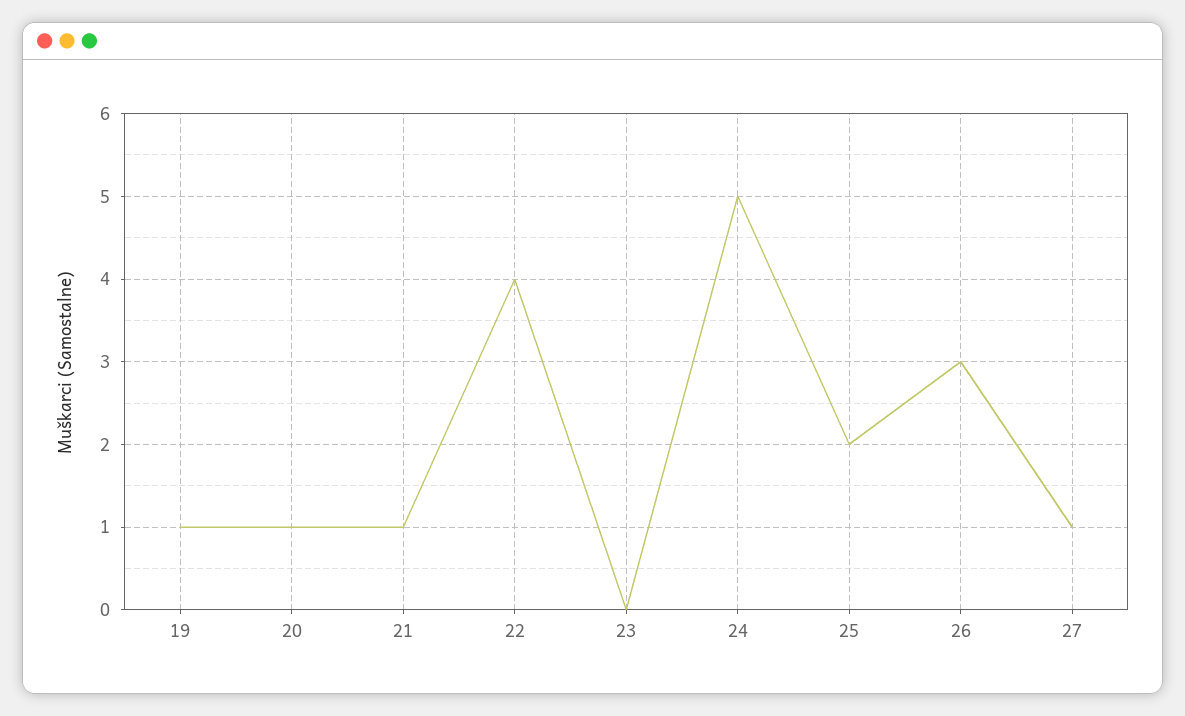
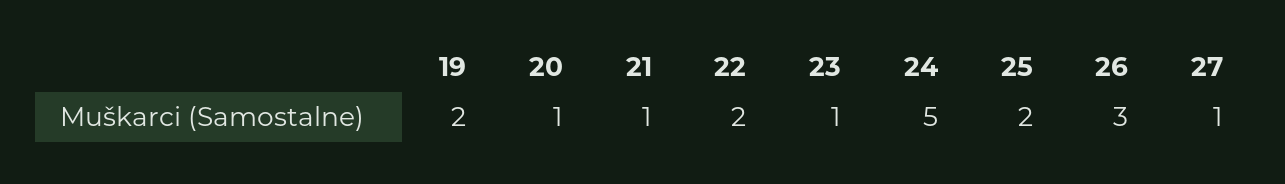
  {
-   "19": 1,
+   "19": 2,
    "20": 1,
    "21": 1,
-   "22": 4,
+   "22": 2,
-   "23": 0,
+   "23": 1,
    "24": 5,
    "25": 2,
    "26": 3,
    "27": 1
  }

